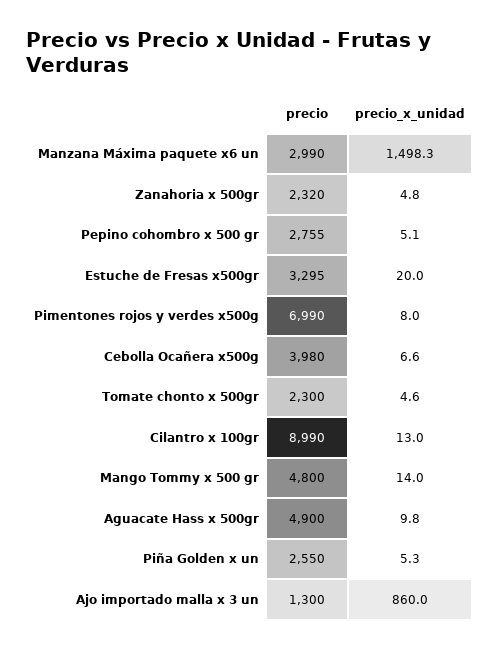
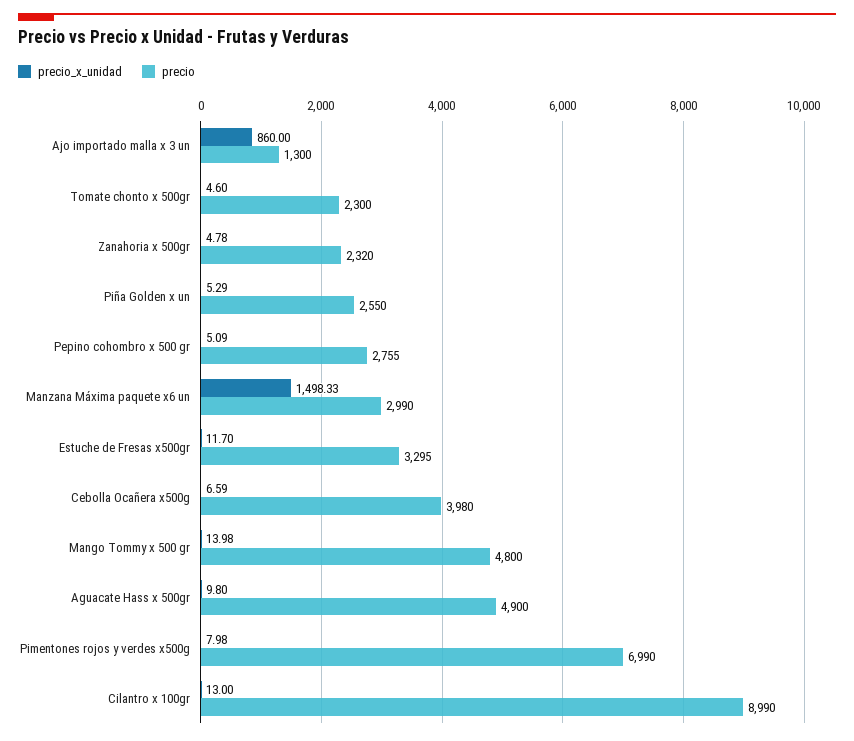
  {
    "precio": {
      "Manzana Máxima paquete x6 un": 2990,
      "Zanahoria x 500gr": 2320,
      "Pepino cohombro x 500 gr": 2755,
      "Estuche de Fresas x500gr": 3295,
      "Pimentones rojos y verdes x500g": 6990,
      "Cebolla Ocañera x500g": 3980,
      "Tomate chonto x 500gr": 2300,
      "Cilantro x 100gr": 8990,
      "Mango Tommy x 500 gr": 4800,
      "Aguacate Hass x 500gr": 4900,
      "Piña Golden x un": 2550,
      "Ajo importado malla x 3 un": 1300
    },
    "precio_x_unidad": {
      "Manzana Máxima paquete x6 un": 1498.33,
      "Zanahoria x 500gr": 4.78,
      "Pepino cohombro x 500 gr": 5.09,
-     "Estuche de Fresas x500gr": 20,
+     "Estuche de Fresas x500gr": 11.7,
      "Pimentones rojos y verdes x500g": 7.98,
      "Cebolla Ocañera x500g": 6.59,
      "Tomate chonto x 500gr": 4.6,
      "Cilantro x 100gr": 13,
      "Mango Tommy x 500 gr": 13.98,
      "Aguacate Hass x 500gr": 9.8,
      "Piña Golden x un": 5.29,
      "Ajo importado malla x 3 un": 860
    }
  }

